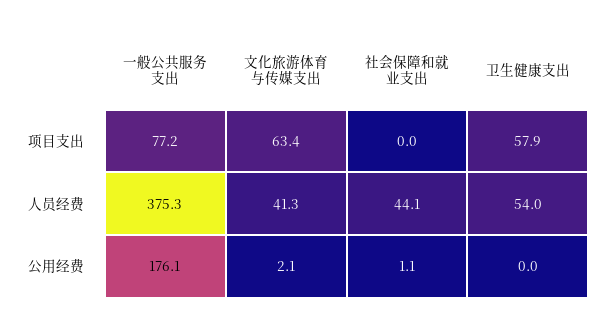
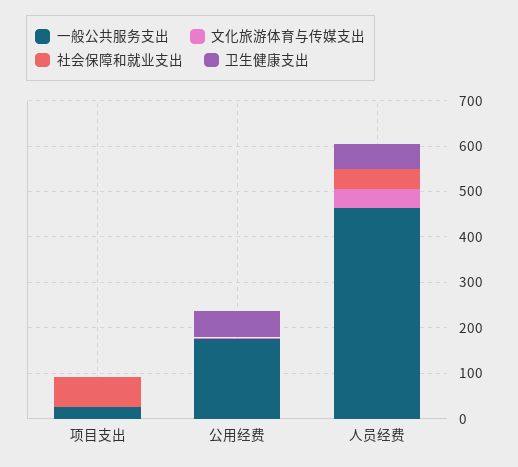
  {
    "一般公共服务支出": {
-     "项目支出": 77.2,
+     "项目支出": 20,
-     "人员经费": 375.3,
+     "人员经费": 460,
      "公用经费": 176.1
    },
    "文化旅游体育与传媒支出": {
-     "项目支出": 63.4,
+     "项目支出": 0,
      "人员经费": 41.3,
      "公用经费": 2.1
    },
    "社会保障和就业支出": {
-     "项目支出": 0,
+     "项目支出": 60,
      "人员经费": 44.1,
      "公用经费": 1.1
    },
    "卫生健康支出": {
-     "项目支出": 57.9,
+     "项目支出": 0,
      "人员经费": 54,
-     "公用经费": 0
+     "公用经费": 60
    }
  }

